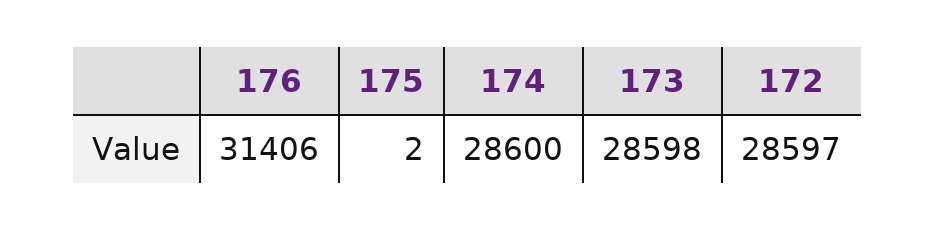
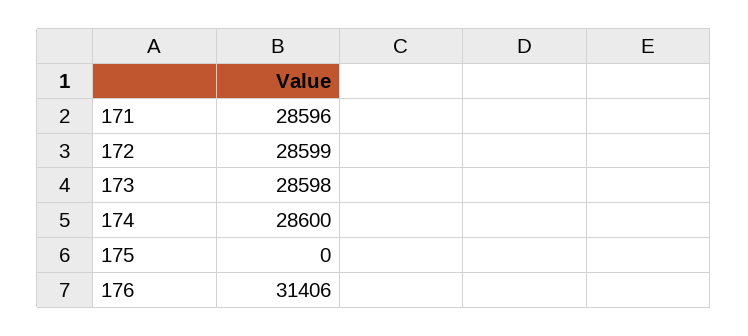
  {
    "176": 31406,
-   "175": 2,
+   "175": 0,
    "174": 28600,
    "173": 28598,
-   "172": 28597
+   "172": 28599,
+   "171": 28596
  }

